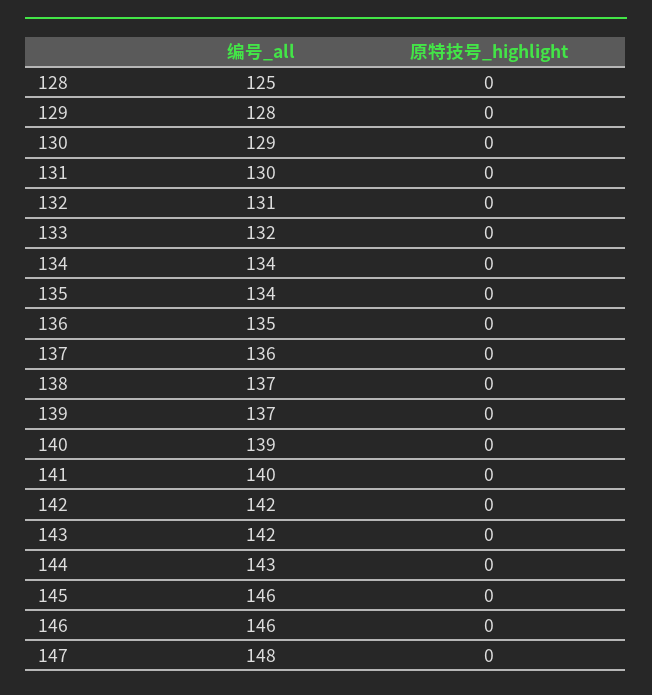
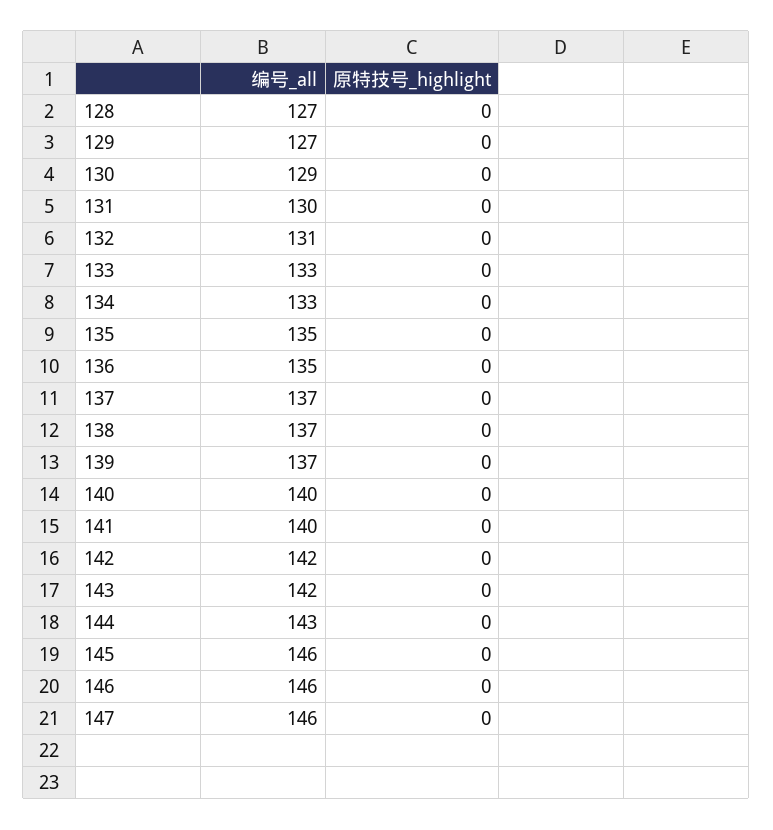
  {
    "编号_all": {
-     "128": 125,
+     "128": 127,
-     "129": 128,
+     "129": 127,
      "130": 129,
      "131": 130,
      "132": 131,
-     "133": 132,
+     "133": 133,
-     "134": 134,
+     "134": 133,
-     "135": 134,
+     "135": 135,
      "136": 135,
-     "137": 136,
+     "137": 137,
      "138": 137,
      "139": 137,
-     "140": 139,
+     "140": 140,
      "141": 140,
      "142": 142,
      "143": 142,
      "144": 143,
      "145": 146,
      "146": 146,
-     "147": 148
+     "147": 146
    },
    "原特技号_highlight": {
      "128": 0,
      "129": 0,
      "130": 0,
      "131": 0,
      "132": 0,
      "133": 0,
      "134": 0,
      "135": 0,
      "136": 0,
      "137": 0,
      "138": 0,
      "139": 0,
      "140": 0,
      "141": 0,
      "142": 0,
      "143": 0,
      "144": 0,
      "145": 0,
      "146": 0,
      "147": 0
    }
  }

